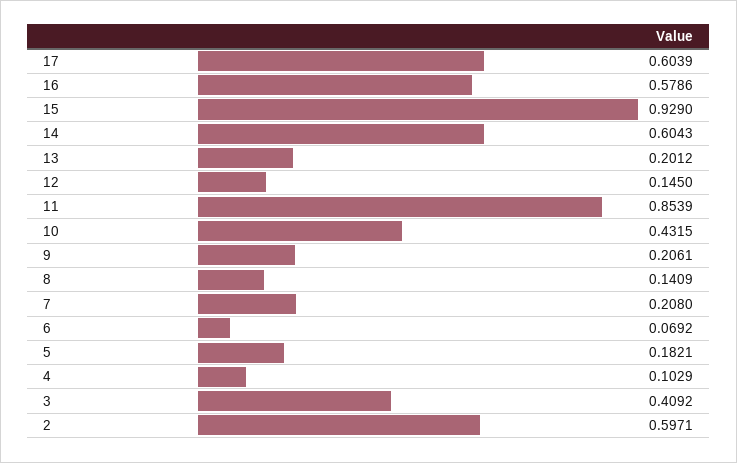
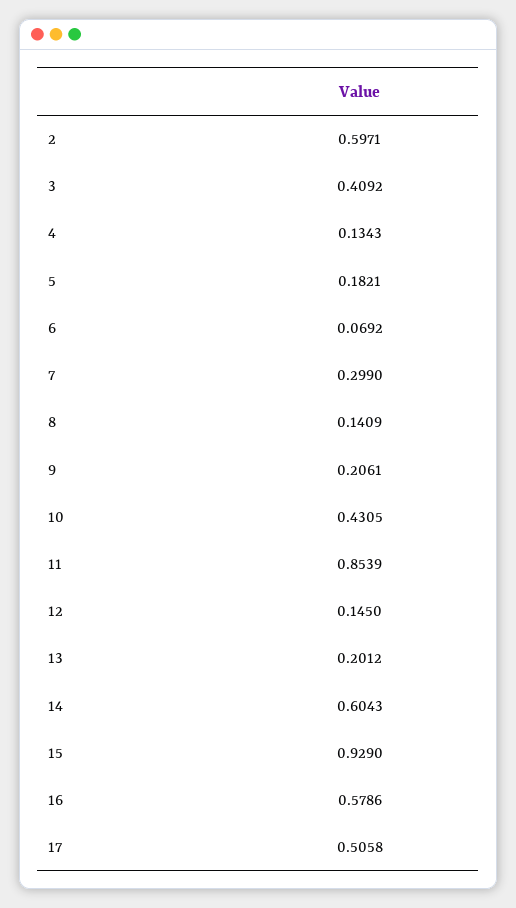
  {
-   "17": 0.6039,
+   "17": 0.5058,
    "16": 0.5786,
    "15": 0.929,
    "14": 0.6043,
    "13": 0.2012,
    "12": 0.145,
    "11": 0.8539,
-   "10": 0.4315,
+   "10": 0.4305,
    "9": 0.2061,
    "8": 0.1409,
-   "7": 0.208,
+   "7": 0.299,
    "6": 0.0692,
    "5": 0.1821,
-   "4": 0.1029,
+   "4": 0.1343,
    "3": 0.4092,
    "2": 0.5971
  }

